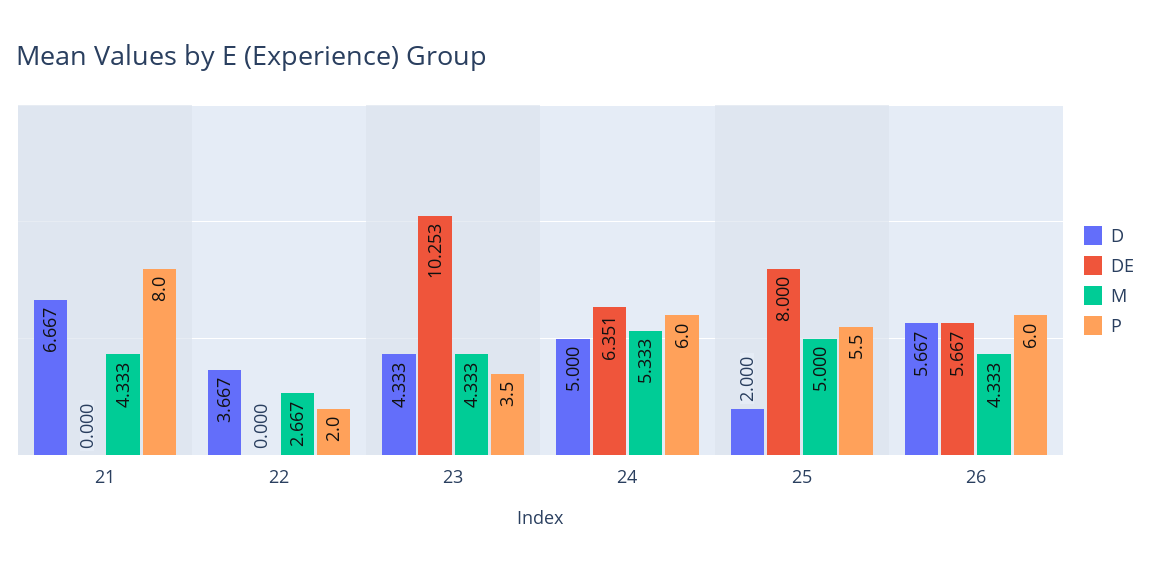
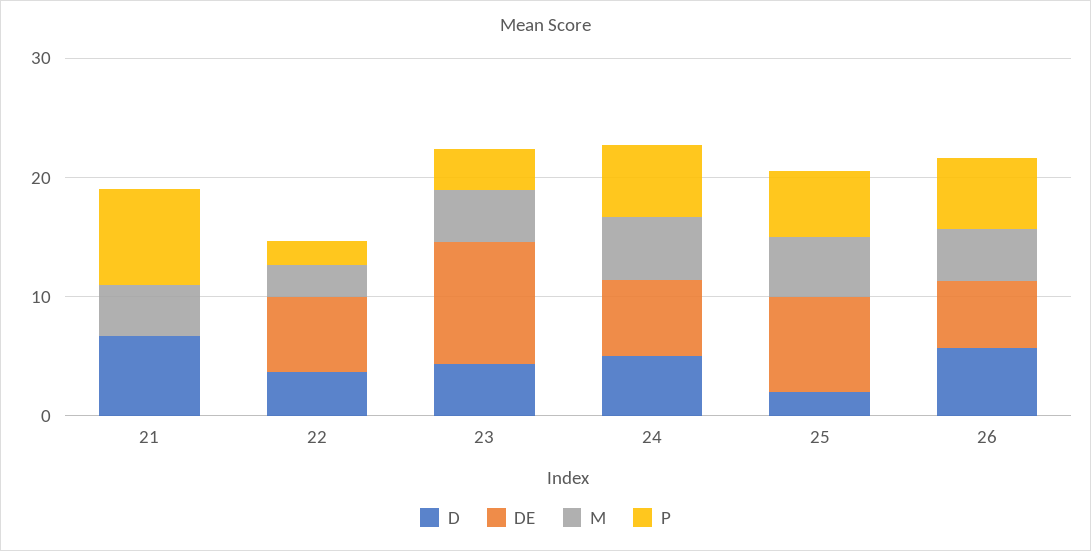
  {
    "D": {
      "21": 6.667,
      "22": 3.667,
      "23": 4.333,
      "24": 5,
      "25": 2,
      "26": 5.667
    },
    "DE": {
      "21": 0,
-     "22": 0,
+     "22": 6,
      "23": 10.253,
      "24": 6.351,
      "25": 8,
      "26": 5.667
    },
    "M": {
      "21": 4.333,
      "22": 2.667,
      "23": 4.333,
      "24": 5.333,
      "25": 5,
      "26": 4.333
    },
    "P": {
      "21": 8,
      "22": 2,
      "23": 3.5,
      "24": 6,
      "25": 5.5,
      "26": 6
    }
  }

